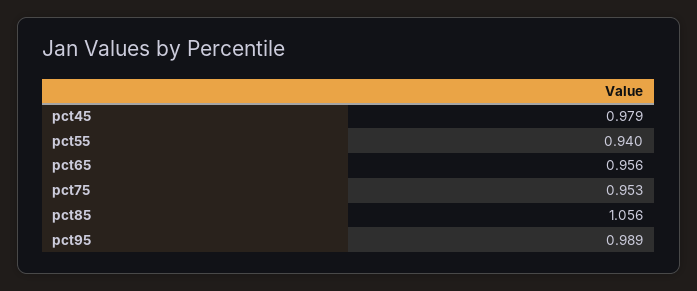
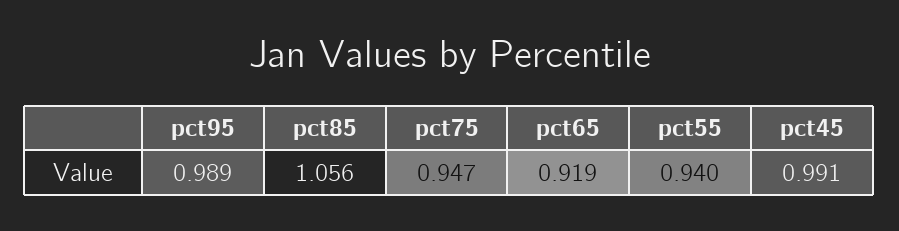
  {
-   "pct45": 0.979,
+   "pct45": 0.991,
    "pct55": 0.94,
-   "pct65": 0.956,
+   "pct65": 0.919,
-   "pct75": 0.953,
+   "pct75": 0.947,
    "pct85": 1.056,
    "pct95": 0.989
  }

